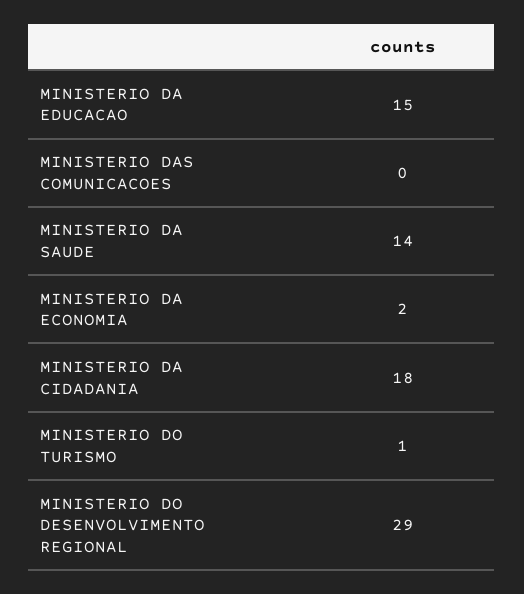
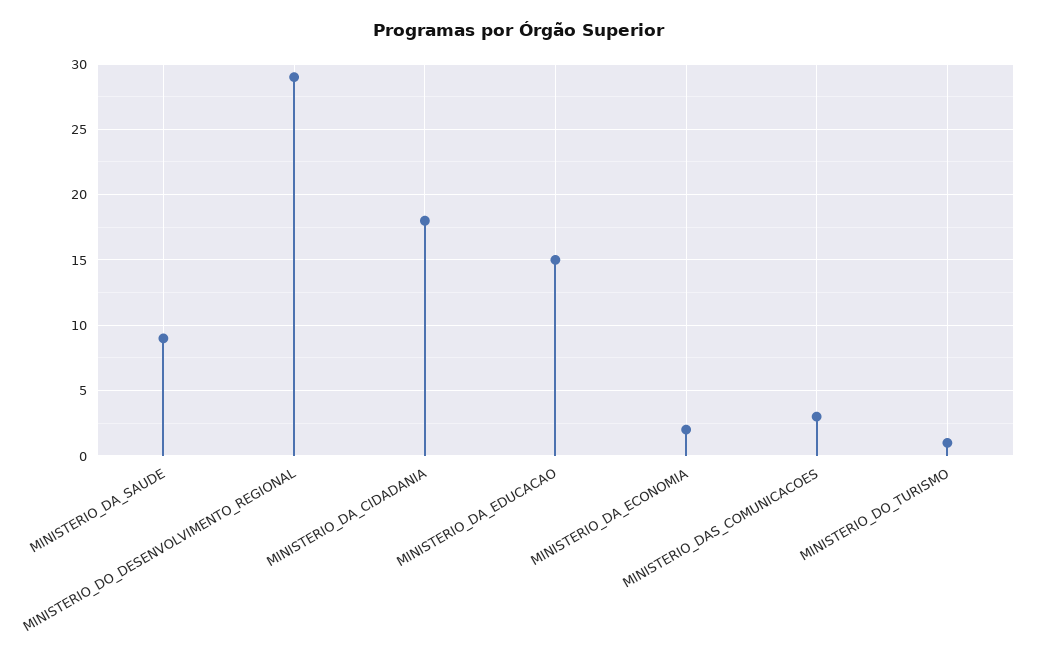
  {
    "MINISTERIO DA EDUCACAO": 15,
-   "MINISTERIO DAS COMUNICACOES": 0,
+   "MINISTERIO DAS COMUNICACOES": 3,
-   "MINISTERIO DA SAUDE": 14,
+   "MINISTERIO DA SAUDE": 9,
    "MINISTERIO DA ECONOMIA": 2,
    "MINISTERIO DA CIDADANIA": 18,
    "MINISTERIO DO TURISMO": 1,
    "MINISTERIO DO DESENVOLVIMENTO REGIONAL": 29
  }

